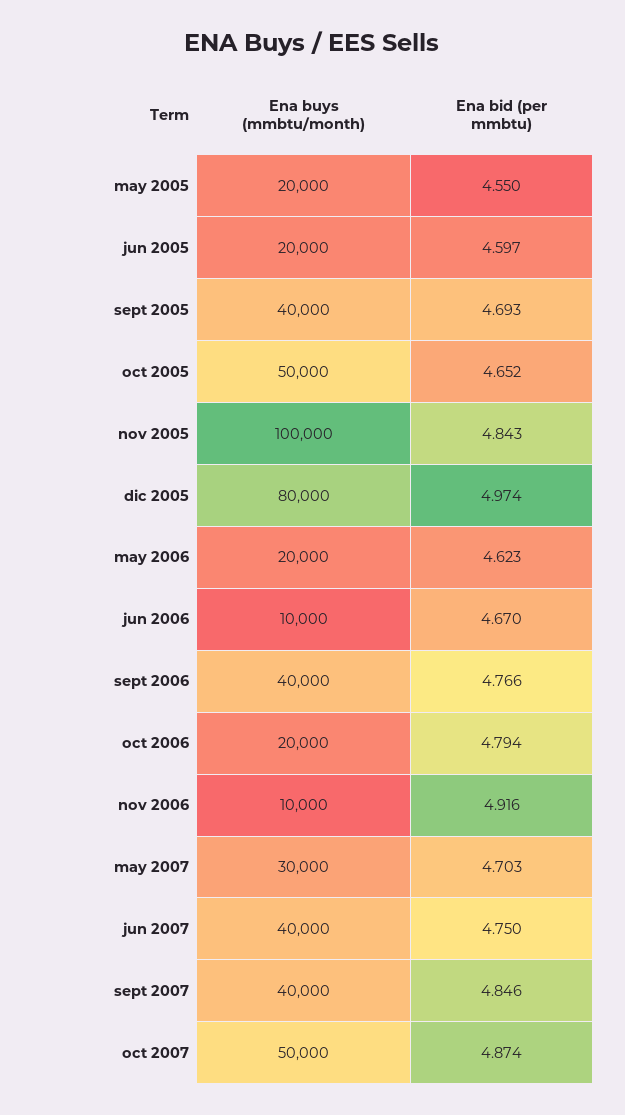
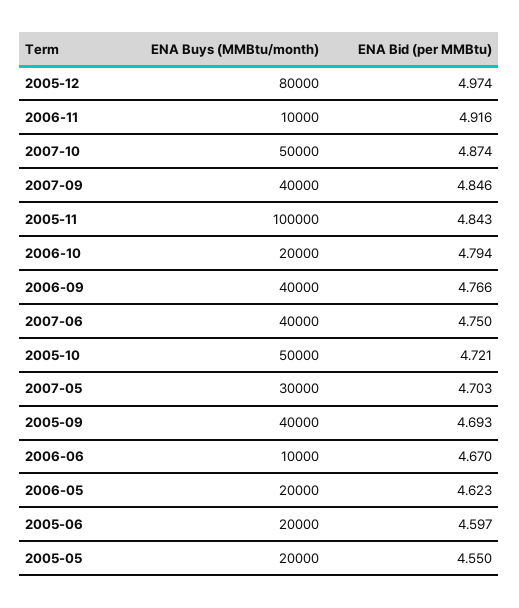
  {
    "Ena buys (mmbtu/month)": {
      "may 2005": 20000,
      "jun 2005": 20000,
      "sept 2005": 40000,
      "oct 2005": 50000,
      "nov 2005": 100000,
      "dic 2005": 80000,
      "may 2006": 20000,
      "jun 2006": 10000,
      "sept 2006": 40000,
      "oct 2006": 20000,
      "nov 2006": 10000,
      "may 2007": 30000,
      "jun 2007": 40000,
      "sept 2007": 40000,
      "oct 2007": 50000
    },
    "Ena bid (per mmbtu)": {
      "may 2005": 4.55,
      "jun 2005": 4.597,
      "sept 2005": 4.693,
-     "oct 2005": 4.652,
+     "oct 2005": 4.721,
      "nov 2005": 4.843,
      "dic 2005": 4.974,
      "may 2006": 4.623,
      "jun 2006": 4.67,
      "sept 2006": 4.766,
      "oct 2006": 4.794,
      "nov 2006": 4.916,
      "may 2007": 4.703,
      "jun 2007": 4.75,
      "sept 2007": 4.846,
      "oct 2007": 4.874
    }
  }

